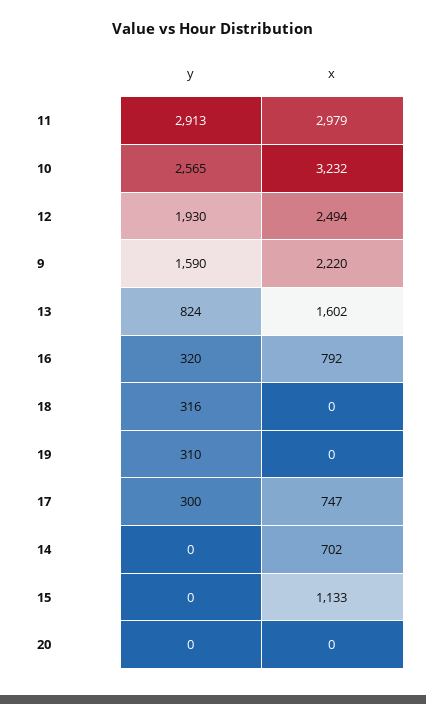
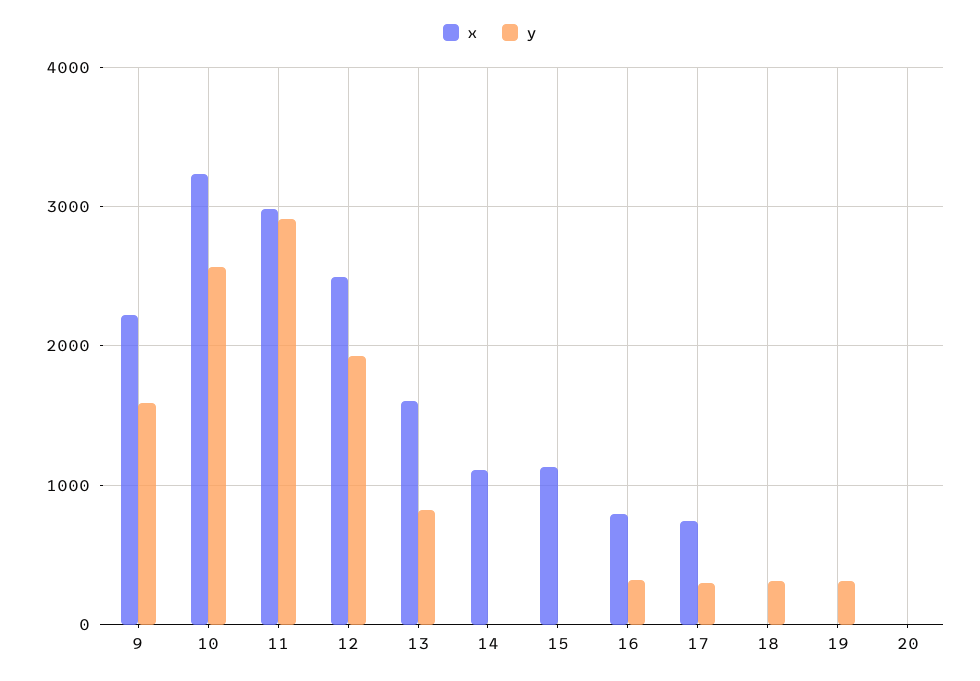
  {
    "y": {
      "11": 2913,
      "10": 2565,
      "12": 1930,
      "9": 1590,
      "13": 824,
      "16": 320,
      "18": 316,
      "19": 310,
      "17": 300,
      "14": 0,
      "15": 0,
      "20": 0
    },
    "x": {
      "11": 2979,
      "10": 3232,
      "12": 2494,
      "9": 2220,
      "13": 1602,
      "16": 792,
      "18": 0,
      "19": 0,
      "17": 747,
-     "14": 702,
+     "14": 1100,
      "15": 1133,
      "20": 0
    }
  }

